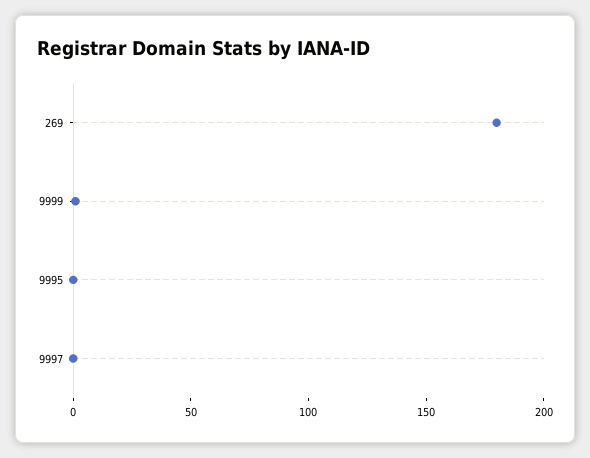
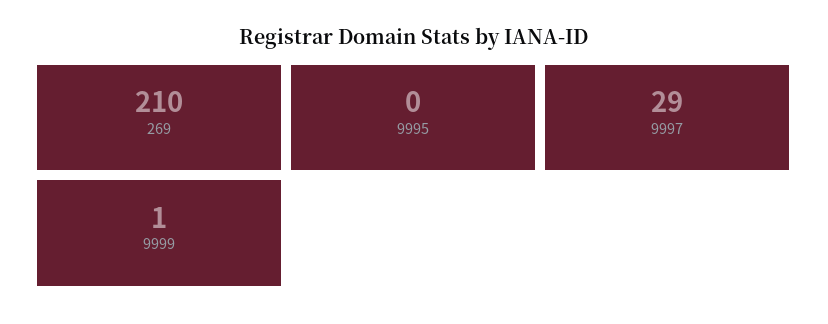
  {
-   "269": 180,
+   "269": 210,
    "9999": 1,
    "9995": 0,
-   "9997": 0
+   "9997": 29
  }

